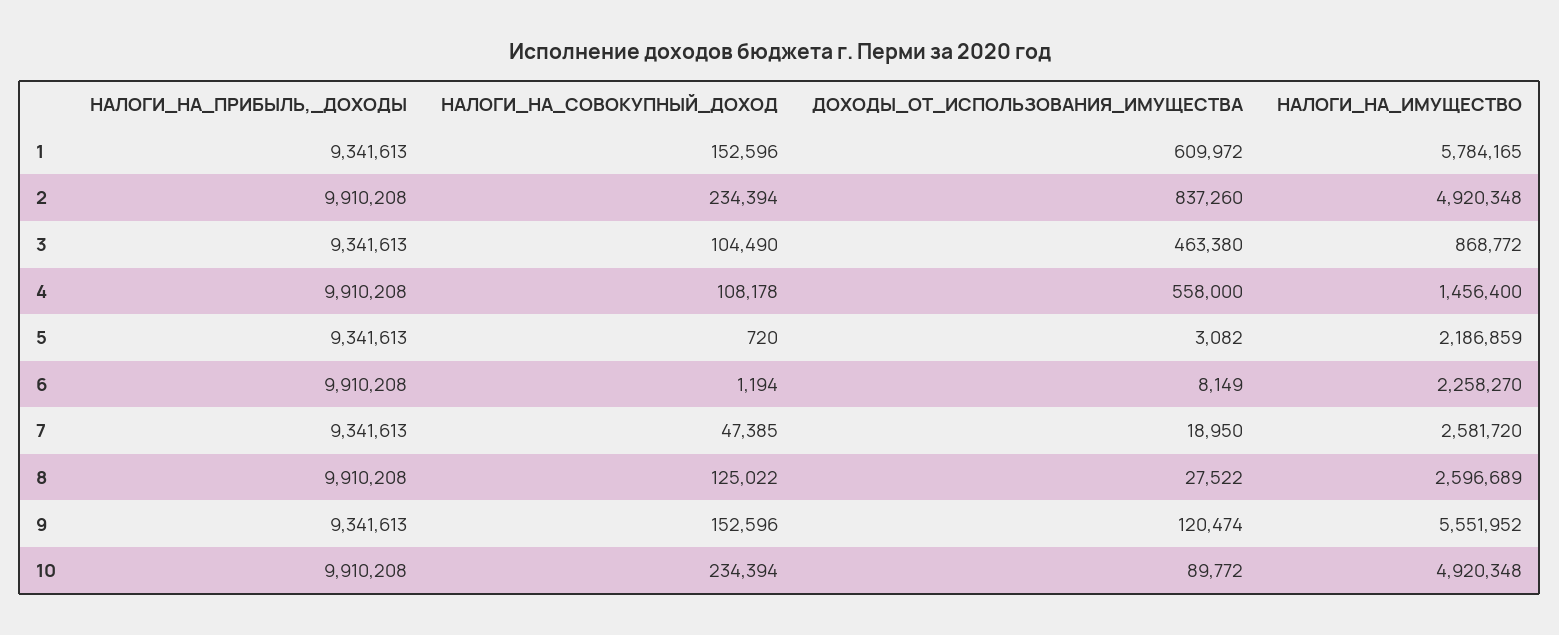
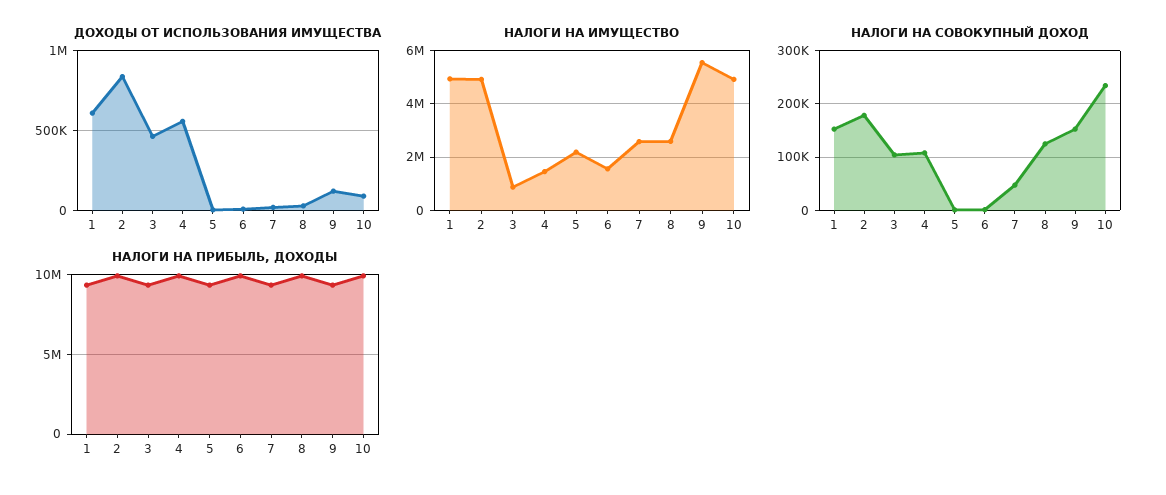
  {
    "НАЛОГИ_НА_ПРИБЫЛЬ,_ДОХОДЫ": {
      "1": 9341613,
      "2": 9910208,
      "3": 9341613,
      "4": 9910208,
      "5": 9341613,
      "6": 9910208,
      "7": 9341613,
      "8": 9910208,
      "9": 9341613,
      "10": 9910208
    },
    "НАЛОГИ_НА_СОВОКУПНЫЙ_ДОХОД": {
      "1": 152596,
-     "2": 234394,
+     "2": 180000,
      "3": 104490,
      "4": 108178,
      "5": 720,
      "6": 1194,
      "7": 47385,
      "8": 125022,
      "9": 152596,
      "10": 234394
    },
    "ДОХОДЫ_ОТ_ИСПОЛЬЗОВАНИЯ_ИМУЩЕСТВА": {
      "1": 609972,
      "2": 837260,
      "3": 463380,
      "4": 558000,
      "5": 3082,
      "6": 8149,
      "7": 18950,
      "8": 27522,
      "9": 120474,
      "10": 89772
    },
    "НАЛОГИ_НА_ИМУЩЕСТВО": {
-     "1": 5784165,
+     "1": 5000000,
      "2": 4920348,
      "3": 868772,
      "4": 1456400,
      "5": 2186859,
-     "6": 2258270,
+     "6": 1500000,
      "7": 2581720,
      "8": 2596689,
      "9": 5551952,
      "10": 4920348
    }
  }

